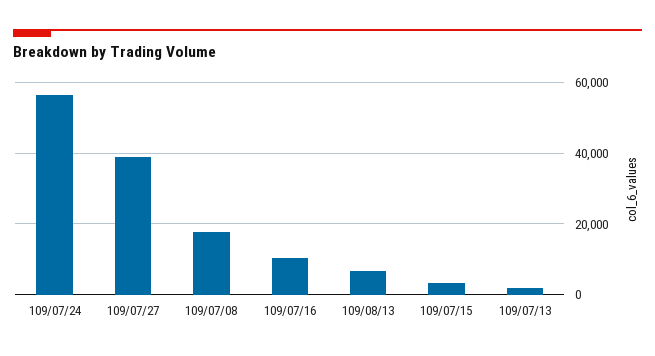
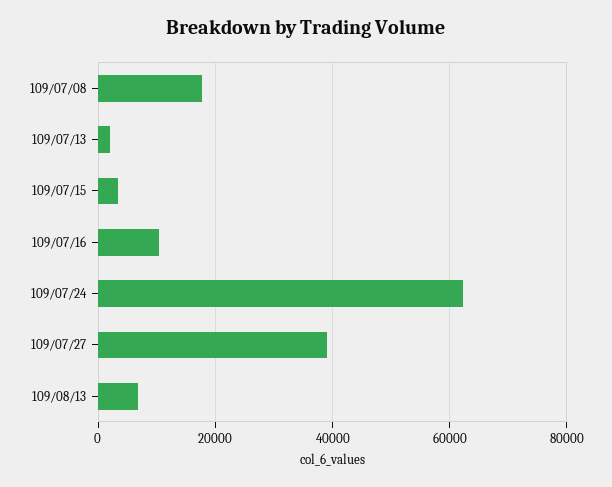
  {
-   "109/07/24": 56000,
+   "109/07/24": 62000,
    "109/07/27": 40000,
    "109/07/08": 18000,
    "109/07/16": 10000,
    "109/08/13": 6000,
    "109/07/15": 4000,
    "109/07/13": 2000
  }

